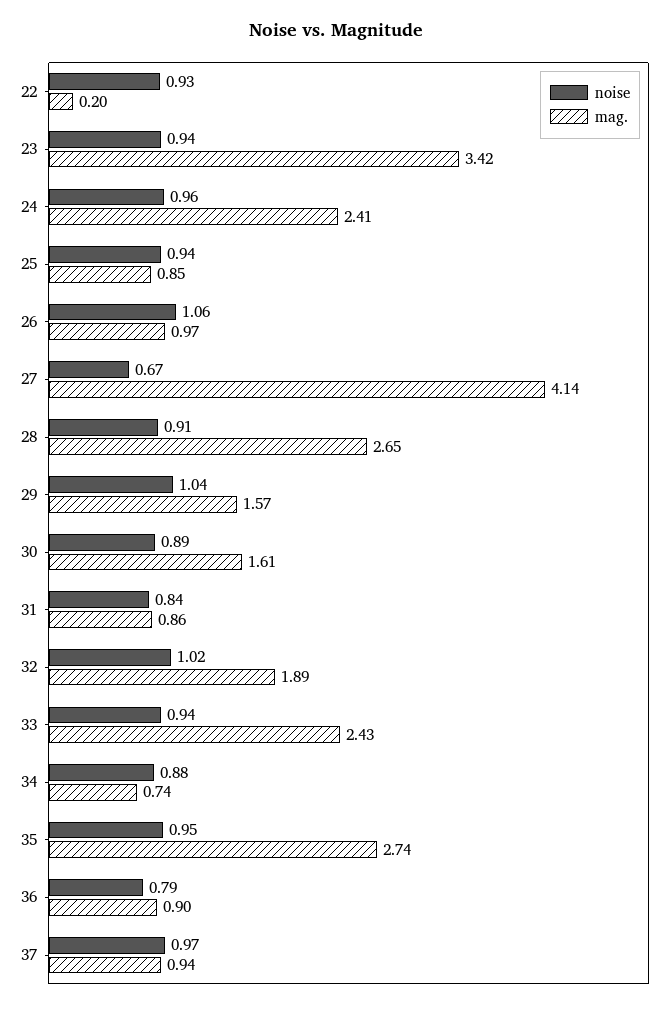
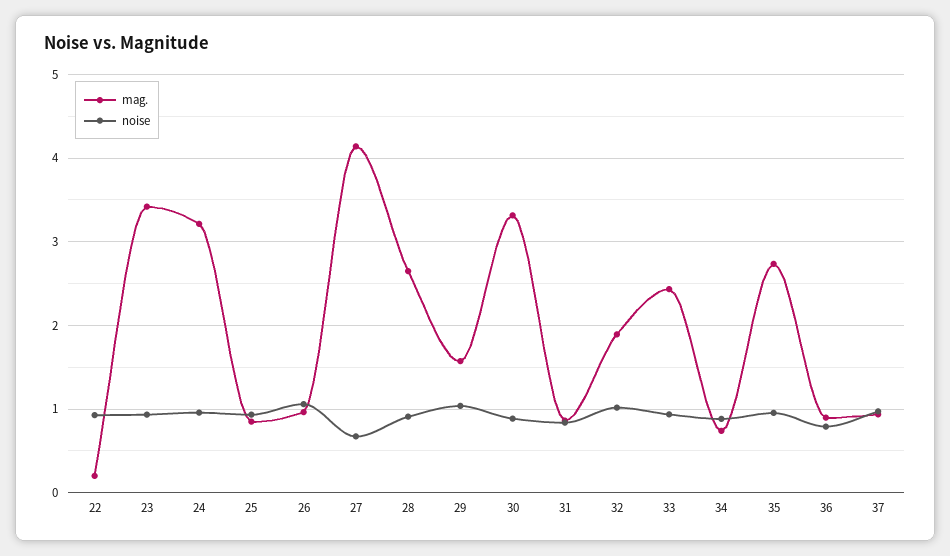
  {
    "noise": {
      "22": 0.93,
      "23": 0.94,
      "24": 0.96,
      "25": 0.94,
      "26": 1.06,
      "27": 0.67,
      "28": 0.91,
      "29": 1.04,
      "30": 0.89,
      "31": 0.84,
      "32": 1.02,
      "33": 0.94,
      "34": 0.88,
      "35": 0.95,
      "36": 0.79,
      "37": 0.97
    },
    "mag.": {
      "22": 0.2,
      "23": 3.42,
-     "24": 2.41,
+     "24": 3.2,
      "25": 0.85,
      "26": 0.97,
      "27": 4.14,
      "28": 2.65,
      "29": 1.57,
-     "30": 1.61,
+     "30": 3.3,
      "31": 0.86,
      "32": 1.89,
      "33": 2.43,
      "34": 0.74,
      "35": 2.74,
      "36": 0.9,
      "37": 0.94
    }
  }

